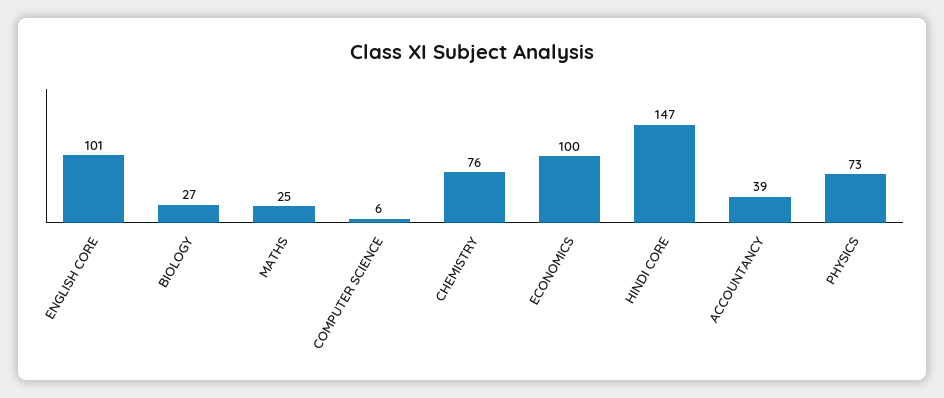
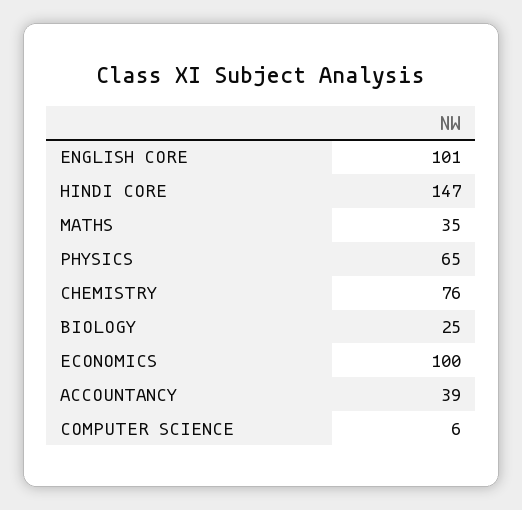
  {
    "ENGLISH CORE": 101,
-   "BIOLOGY": 27,
+   "BIOLOGY": 25,
-   "MATHS": 25,
+   "MATHS": 35,
    "COMPUTER SCIENCE": 6,
    "CHEMISTRY": 76,
    "ECONOMICS": 100,
    "HINDI CORE": 147,
    "ACCOUNTANCY": 39,
-   "PHYSICS": 73
+   "PHYSICS": 65
  }

